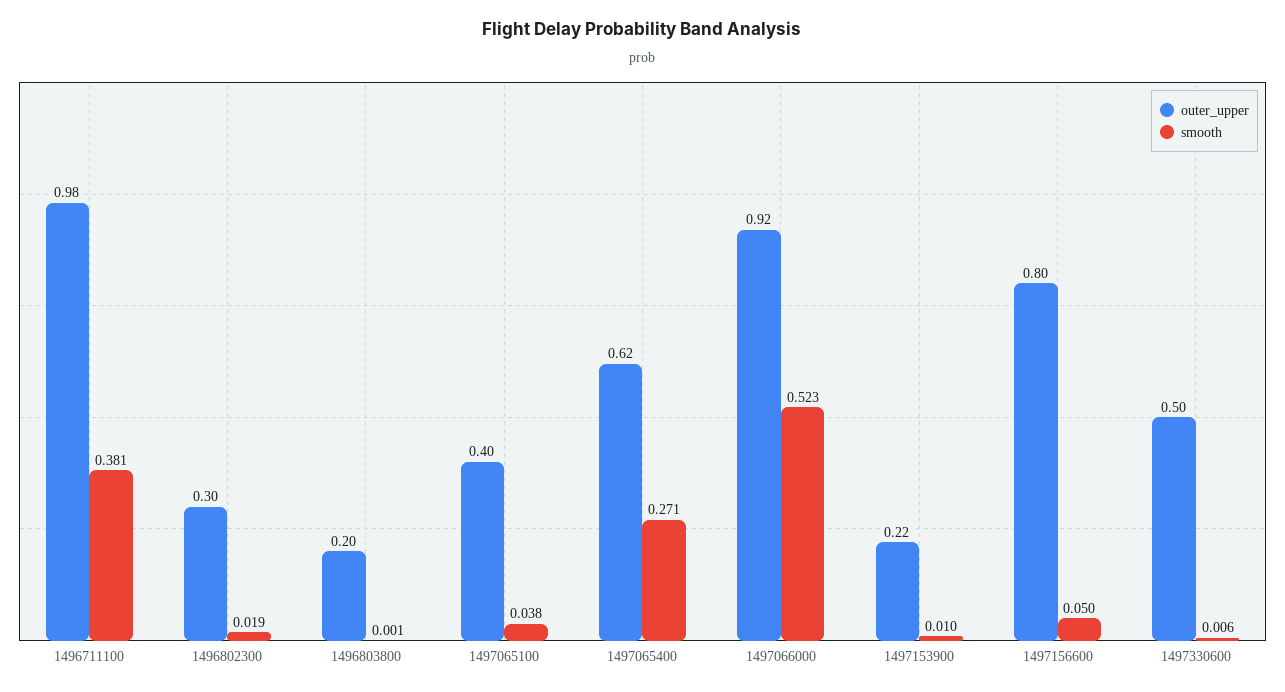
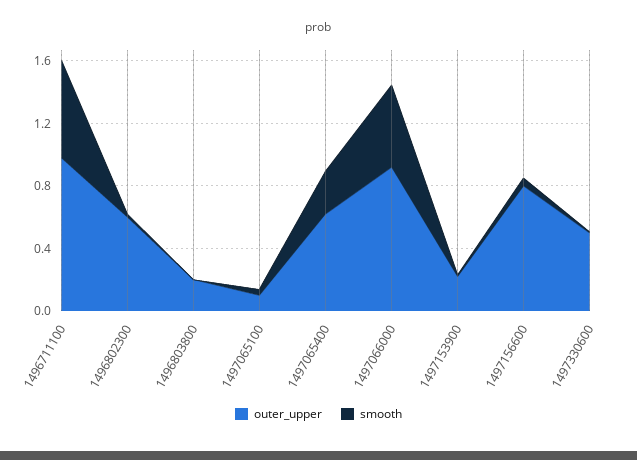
  {
    "outer_upper": {
      "1496711100": 0.98,
-     "1496802300": 0.3,
+     "1496802300": 0.6,
      "1496803800": 0.2,
-     "1497065100": 0.4,
+     "1497065100": 0.1,
      "1497065400": 0.62,
      "1497066000": 0.92,
      "1497153900": 0.22,
      "1497156600": 0.8,
      "1497330600": 0.5
    },
    "smooth": {
-     "1496711100": 0.381,
+     "1496711100": 0.6,
      "1496802300": 0.019,
      "1496803800": 0.001,
      "1497065100": 0.038,
      "1497065400": 0.271,
      "1497066000": 0.523,
      "1497153900": 0.01,
      "1497156600": 0.05,
      "1497330600": 0.006
    }
  }

